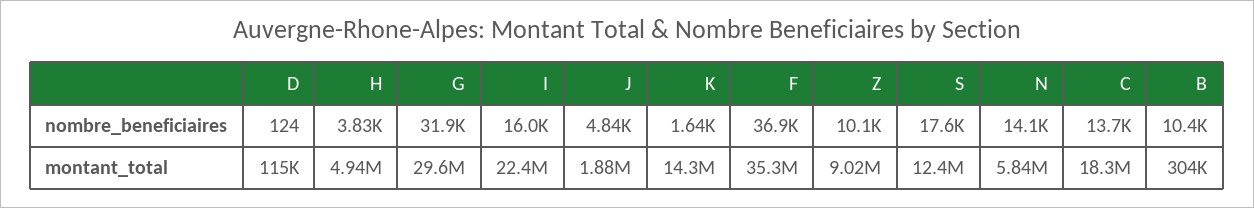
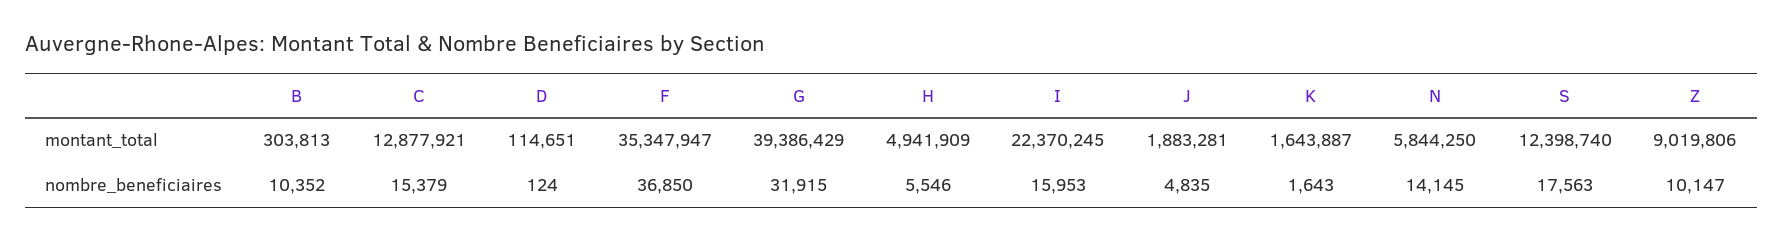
  {
    "D": {
      "nombre_beneficiaires": 124,
      "montant_total": 114651
    },
    "H": {
-     "nombre_beneficiaires": 3830,
+     "nombre_beneficiaires": 5546,
      "montant_total": 4941909
    },
    "G": {
      "nombre_beneficiaires": 31915,
-     "montant_total": 29600000
+     "montant_total": 39386429
    },
    "I": {
      "nombre_beneficiaires": 15953,
      "montant_total": 22370245
    },
    "J": {
      "nombre_beneficiaires": 4835,
      "montant_total": 1883281
    },
    "K": {
      "nombre_beneficiaires": 1643,
-     "montant_total": 14300000
+     "montant_total": 1643887
    },
    "F": {
      "nombre_beneficiaires": 36850,
      "montant_total": 35347947
    },
    "Z": {
      "nombre_beneficiaires": 10147,
      "montant_total": 9019806
    },
    "S": {
      "nombre_beneficiaires": 17563,
      "montant_total": 12398740
    },
    "N": {
      "nombre_beneficiaires": 14145,
      "montant_total": 5844250
    },
    "C": {
-     "nombre_beneficiaires": 13700,
+     "nombre_beneficiaires": 15379,
-     "montant_total": 18300000
+     "montant_total": 12877921
    },
    "B": {
      "nombre_beneficiaires": 10352,
      "montant_total": 303813
    }
  }

